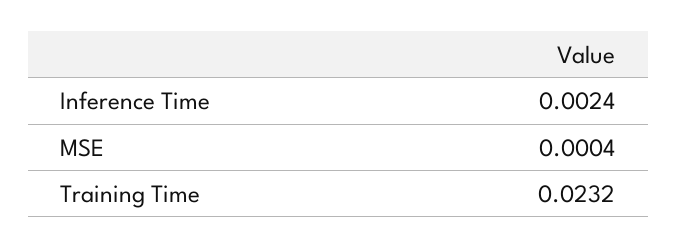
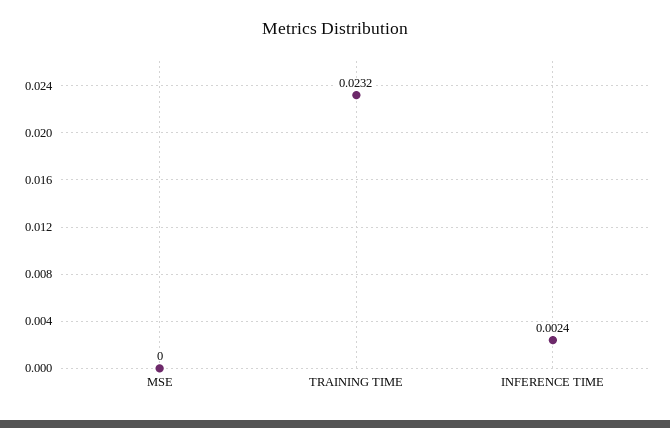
  {
    "Inference Time": 0.0024,
-   "MSE": 0.0004,
+   "MSE": 0,
    "Training Time": 0.0232
  }

